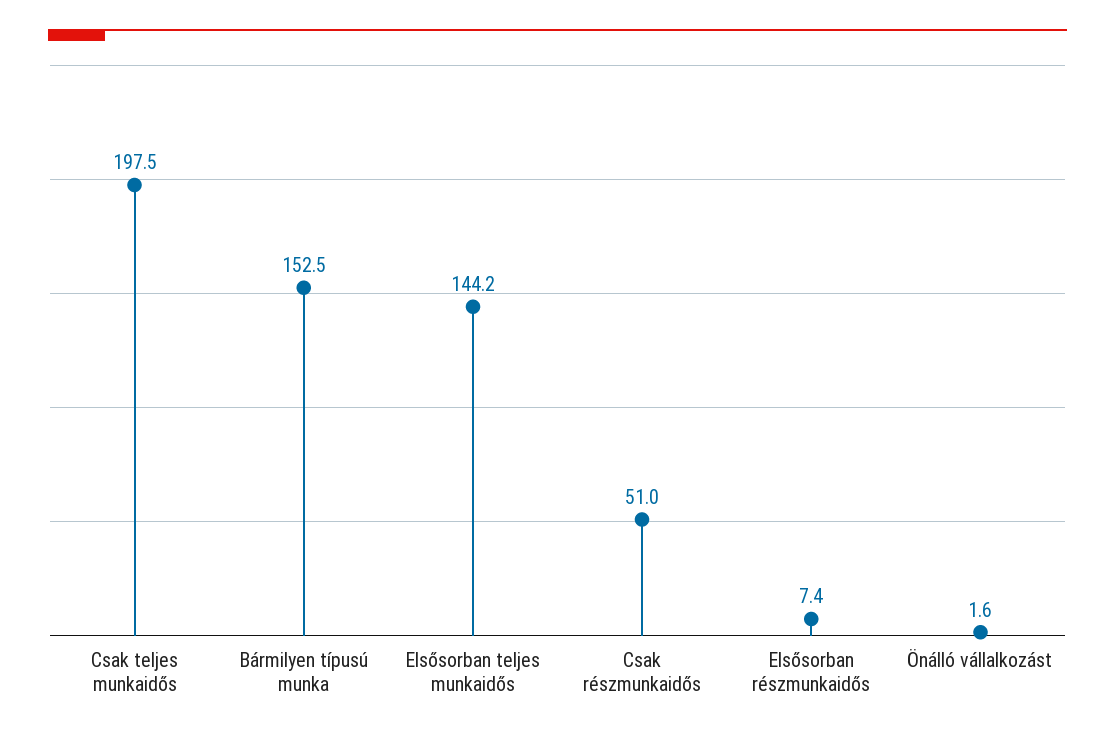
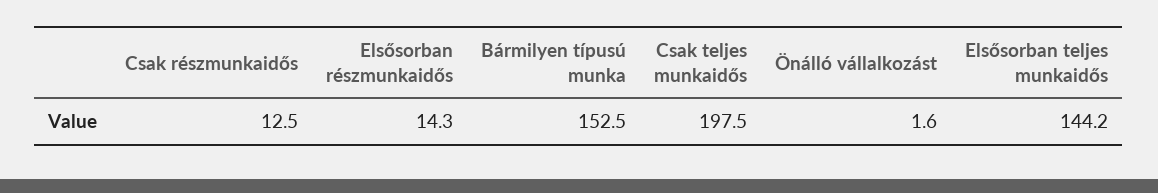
  {
    "Csak teljes munkaidős": 197.5,
    "Bármilyen típusú munka": 152.5,
    "Elsősorban teljes munkaidős": 144.2,
-   "Csak részmunkaidős": 51,
+   "Csak részmunkaidős": 12.5,
-   "Elsősorban részmunkaidős": 7.4,
+   "Elsősorban részmunkaidős": 14.3,
    "Önálló vállalkozást": 1.6
  }

